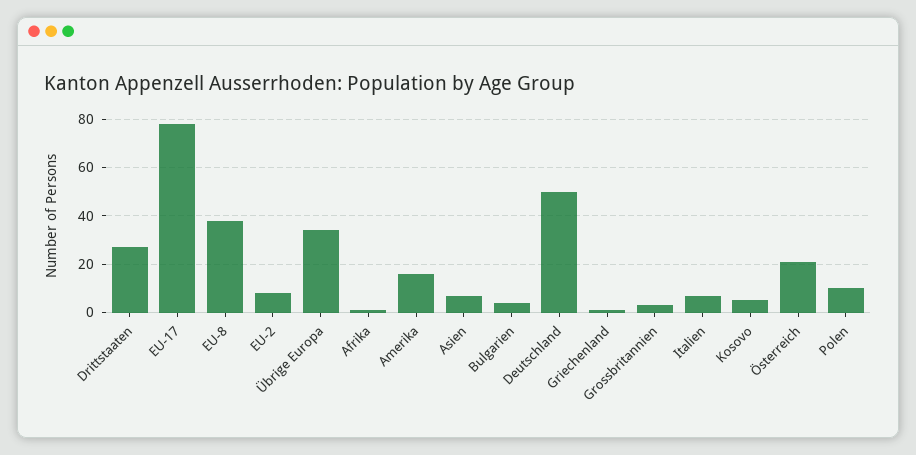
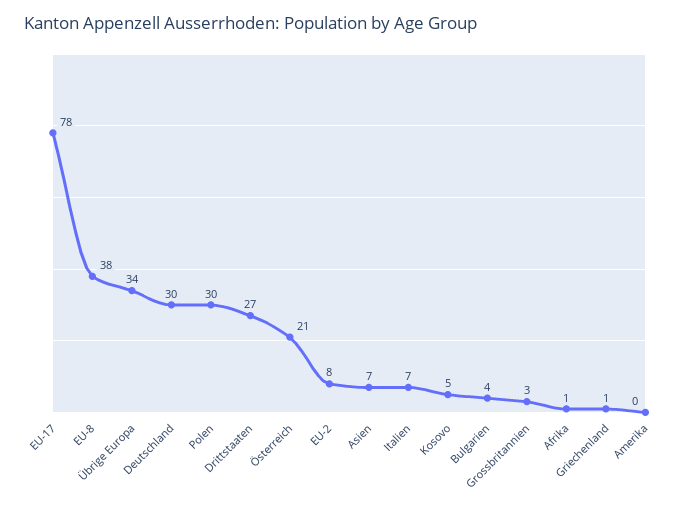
  {
    "Drittstaaten": 27,
    "EU-17": 78,
    "EU-8": 38,
    "EU-2": 8,
    "Übrige Europa": 34,
    "Afrika": 1,
-   "Amerika": 15,
+   "Amerika": 0,
    "Asien": 7,
    "Bulgarien": 4,
-   "Deutschland": 50,
+   "Deutschland": 30,
    "Griechenland": 1,
    "Grossbritannien": 3,
    "Italien": 7,
    "Kosovo": 5,
    "Österreich": 21,
-   "Polen": 10
+   "Polen": 30
  }

